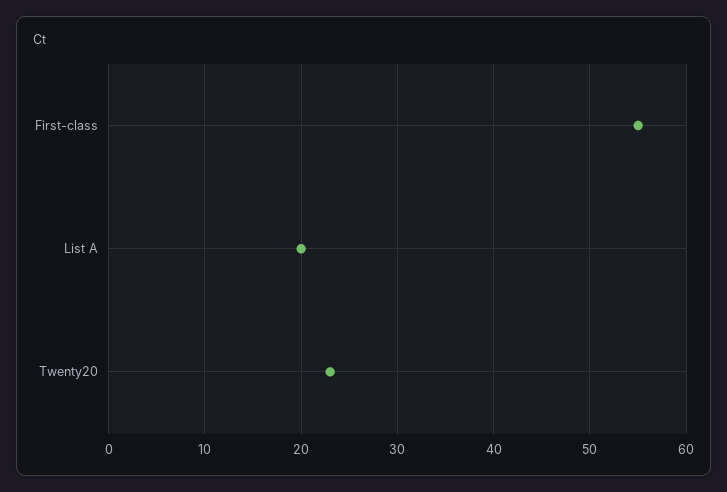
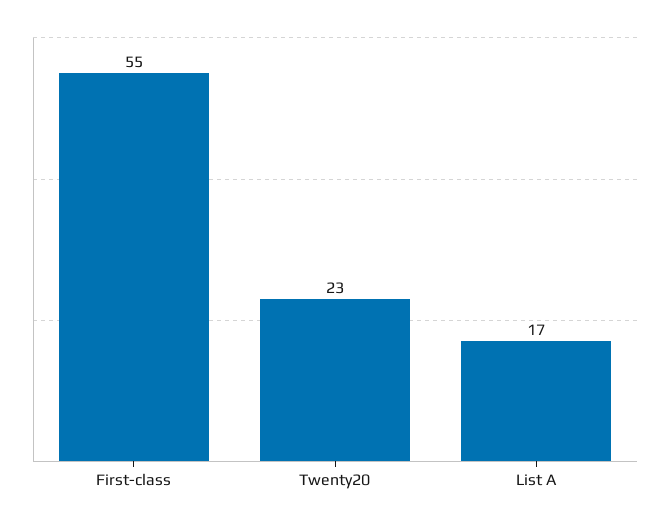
  {
    "First-class": 55,
-   "List A": 20,
+   "List A": 17,
    "Twenty20": 23
  }

